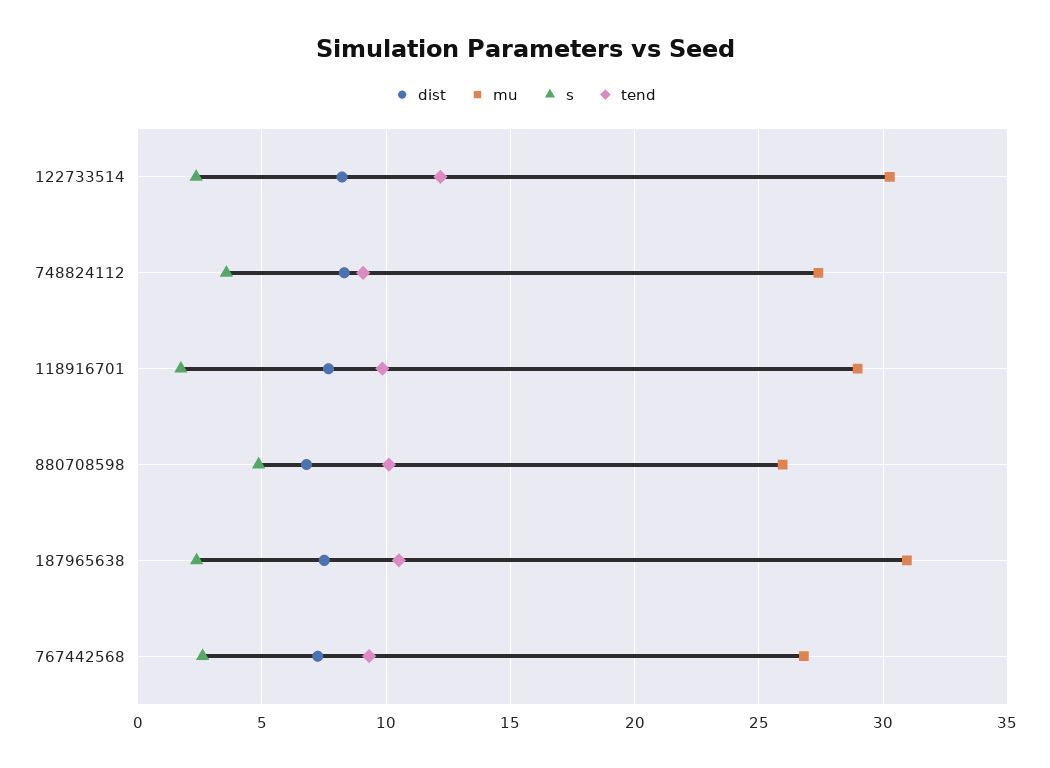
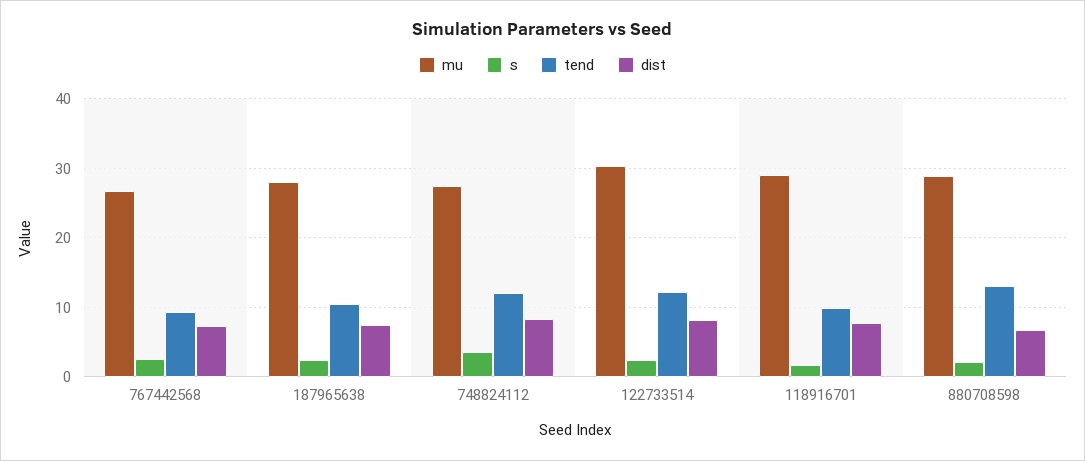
  {
    "dist": {
      "122733514": 8,
      "748824112": 8.5,
      "118916701": 7.5,
      "880708598": 7,
      "187965638": 7.5,
      "767442568": 7
    },
    "mu": {
      "122733514": 30.5,
      "748824112": 27.5,
      "118916701": 29,
-     "880708598": 26,
+     "880708598": 29,
-     "187965638": 31,
+     "187965638": 28,
      "767442568": 27
    },
    "s": {
      "122733514": 2.5,
      "748824112": 3.5,
      "118916701": 1.5,
-     "880708598": 5,
+     "880708598": 2,
      "187965638": 2.5,
      "767442568": 2.5
    },
    "tend": {
      "122733514": 12,
-     "748824112": 9,
+     "748824112": 12,
      "118916701": 10,
-     "880708598": 10,
+     "880708598": 13,
      "187965638": 10.5,
      "767442568": 9.5
    }
  }

